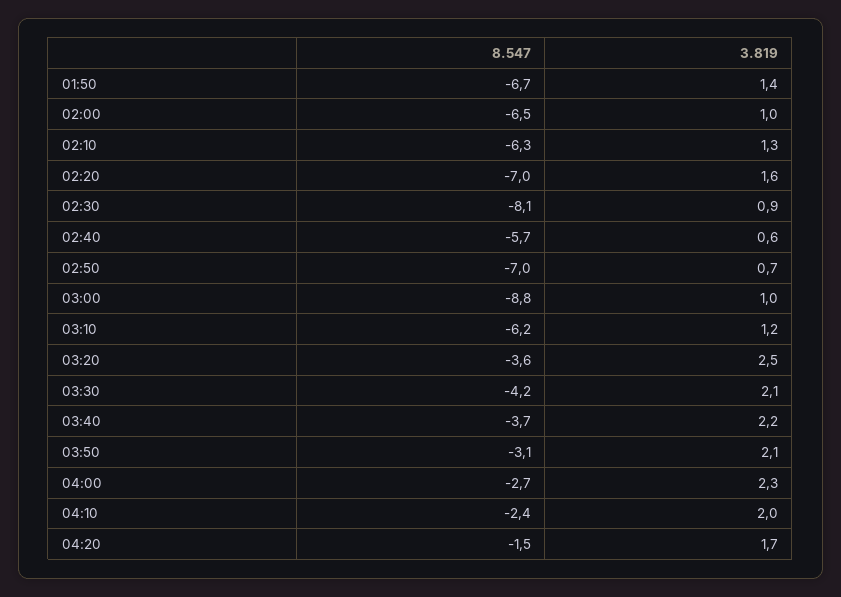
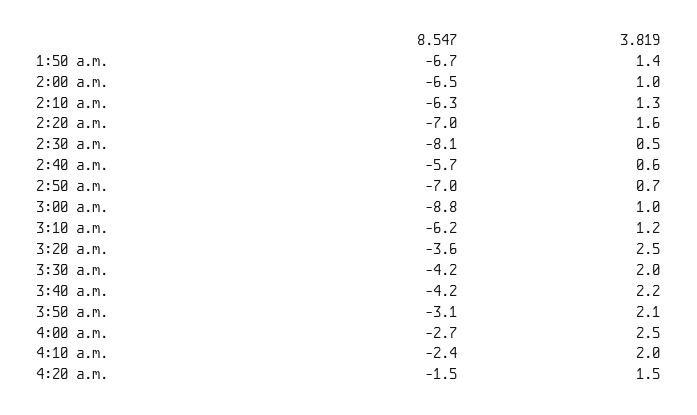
  {
    "8.547": {
      "01:50": -6.7,
      "02:00": -6.5,
      "02:10": -6.3,
      "02:20": -7,
      "02:30": -8.1,
      "02:40": -5.7,
      "02:50": -7,
      "03:00": -8.8,
      "03:10": -6.2,
      "03:20": -3.6,
      "03:30": -4.2,
-     "03:40": -3.7,
+     "03:40": -4.2,
      "03:50": -3.1,
      "04:00": -2.7,
      "04:10": -2.4,
      "04:20": -1.5
    },
    "3.819": {
      "01:50": 1.4,
      "02:00": 1,
      "02:10": 1.3,
      "02:20": 1.6,
-     "02:30": 0.9,
+     "02:30": 0.5,
      "02:40": 0.6,
      "02:50": 0.7,
      "03:00": 1,
      "03:10": 1.2,
      "03:20": 2.5,
-     "03:30": 2.1,
+     "03:30": 2,
      "03:40": 2.2,
      "03:50": 2.1,
-     "04:00": 2.3,
+     "04:00": 2.5,
      "04:10": 2,
-     "04:20": 1.7
+     "04:20": 1.5
    }
  }

